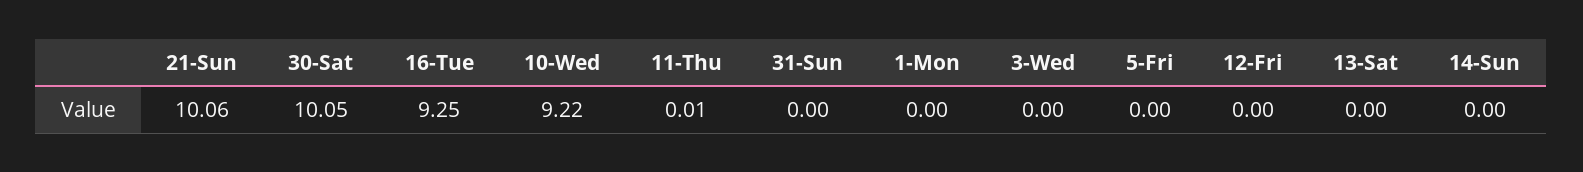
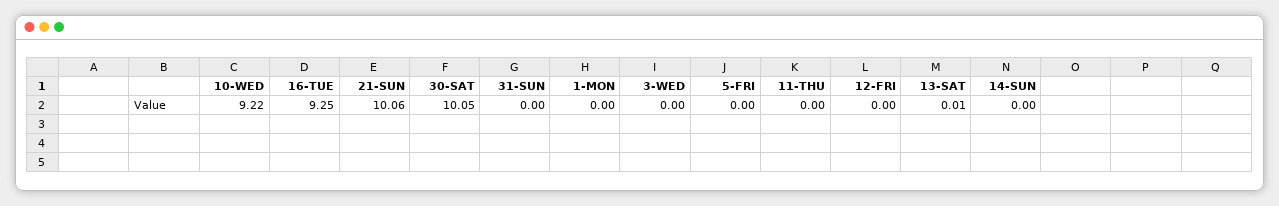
  {
    "21-Sun": 10.06,
    "30-Sat": 10.05,
    "16-Tue": 9.25,
    "10-Wed": 9.22,
-   "11-Thu": 0.01,
+   "11-Thu": 0,
    "31-Sun": 0,
    "1-Mon": 0,
    "3-Wed": 0,
    "5-Fri": 0,
    "12-Fri": 0,
-   "13-Sat": 0,
+   "13-Sat": 0.01,
    "14-Sun": 0
  }

